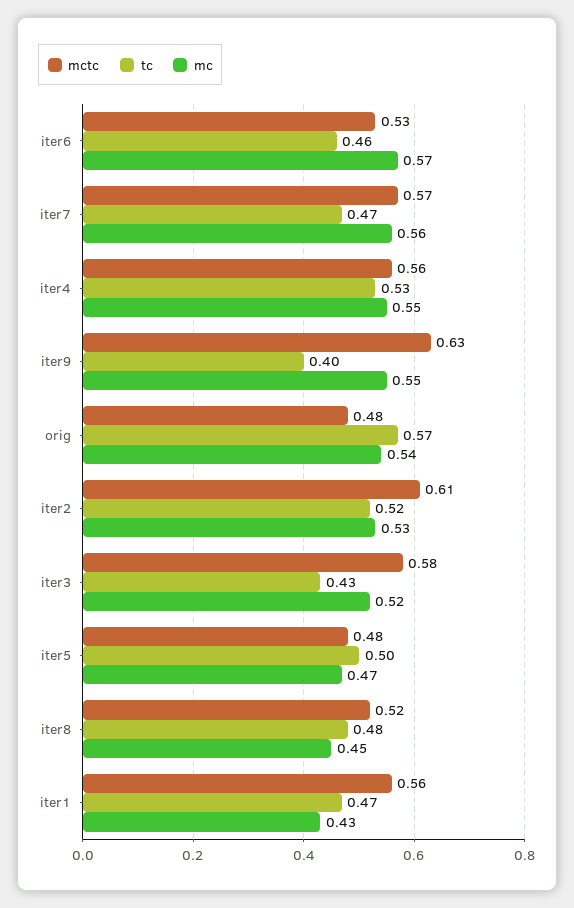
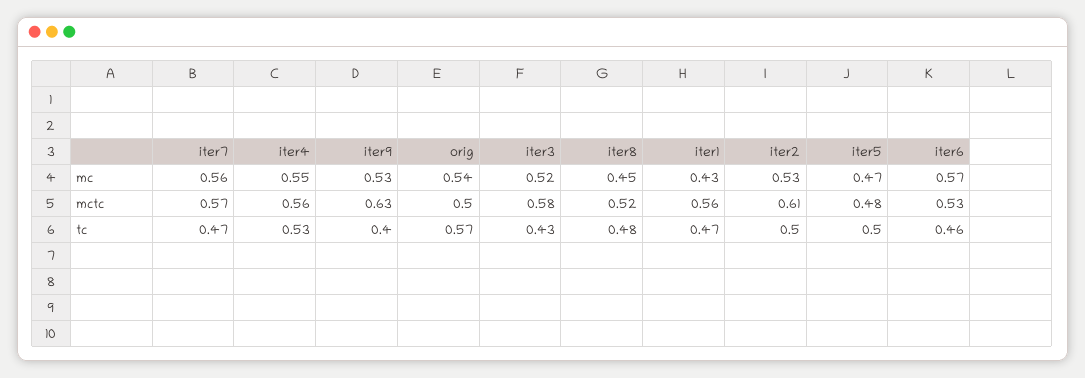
  {
    "mctc": {
      "iter6": 0.53,
      "iter7": 0.57,
      "iter4": 0.56,
      "iter9": 0.63,
-     "orig": 0.48,
+     "orig": 0.5,
      "iter2": 0.61,
      "iter3": 0.58,
      "iter5": 0.48,
      "iter8": 0.52,
      "iter1": 0.56
    },
    "tc": {
      "iter6": 0.46,
      "iter7": 0.47,
      "iter4": 0.53,
      "iter9": 0.4,
      "orig": 0.57,
-     "iter2": 0.52,
+     "iter2": 0.5,
      "iter3": 0.43,
      "iter5": 0.5,
      "iter8": 0.48,
      "iter1": 0.47
    },
    "mc": {
      "iter6": 0.57,
      "iter7": 0.56,
      "iter4": 0.55,
-     "iter9": 0.55,
+     "iter9": 0.53,
      "orig": 0.54,
      "iter2": 0.53,
      "iter3": 0.52,
      "iter5": 0.47,
      "iter8": 0.45,
      "iter1": 0.43
    }
  }

